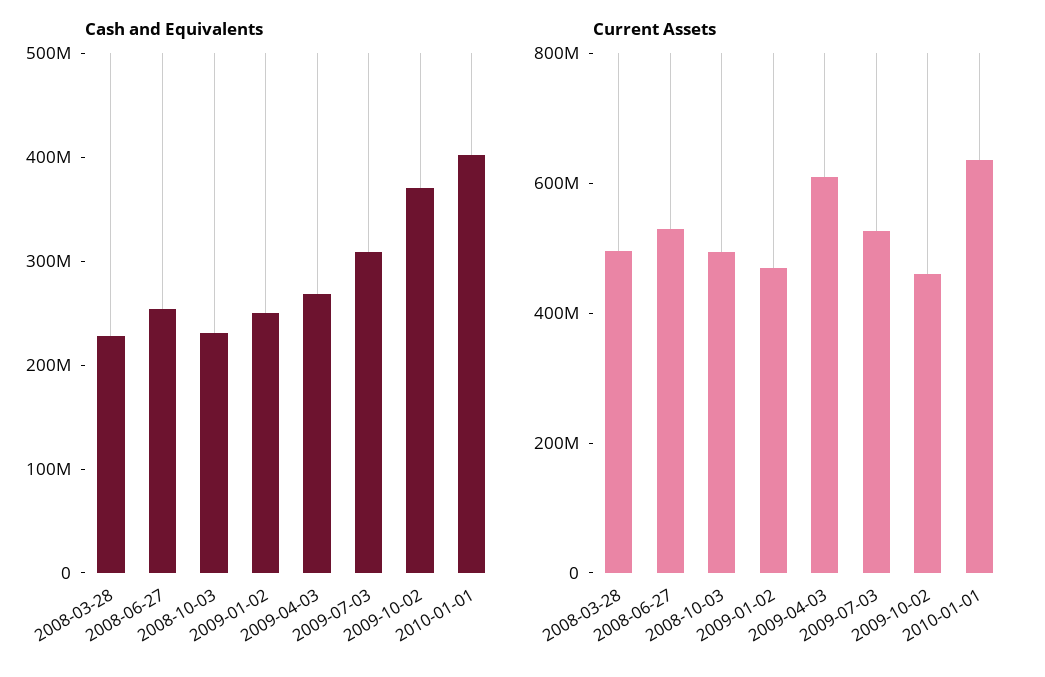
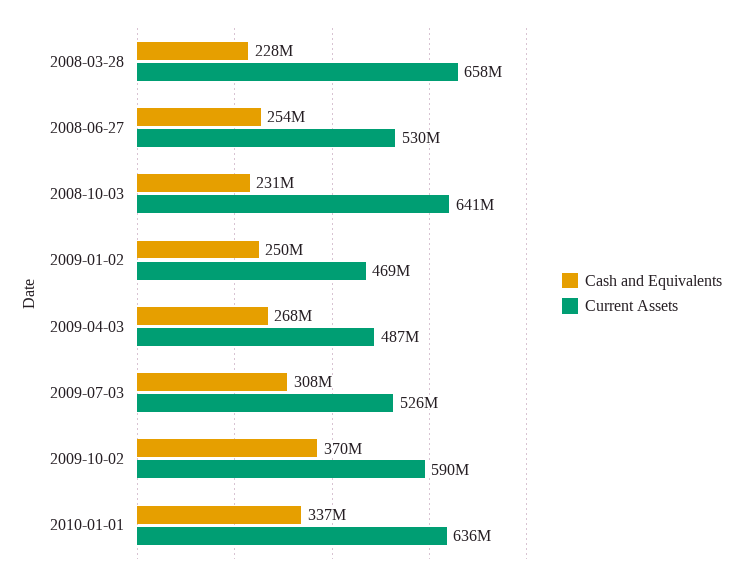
  {
    "Cash and Equivalents": {
      "2008-03-28": 228000000,
      "2008-06-27": 254000000,
      "2008-10-03": 231000000,
      "2009-01-02": 250000000,
      "2009-04-03": 268000000,
      "2009-07-03": 308000000,
      "2009-10-02": 370000000,
-     "2010-01-01": 400000000
+     "2010-01-01": 337000000
    },
    "Current Assets": {
-     "2008-03-28": 500000000,
+     "2008-03-28": 658000000,
      "2008-06-27": 530000000,
-     "2008-10-03": 500000000,
+     "2008-10-03": 641000000,
      "2009-01-02": 469000000,
-     "2009-04-03": 600000000,
+     "2009-04-03": 487000000,
      "2009-07-03": 526000000,
-     "2009-10-02": 450000000,
+     "2009-10-02": 590000000,
      "2010-01-01": 636000000
    }
  }

